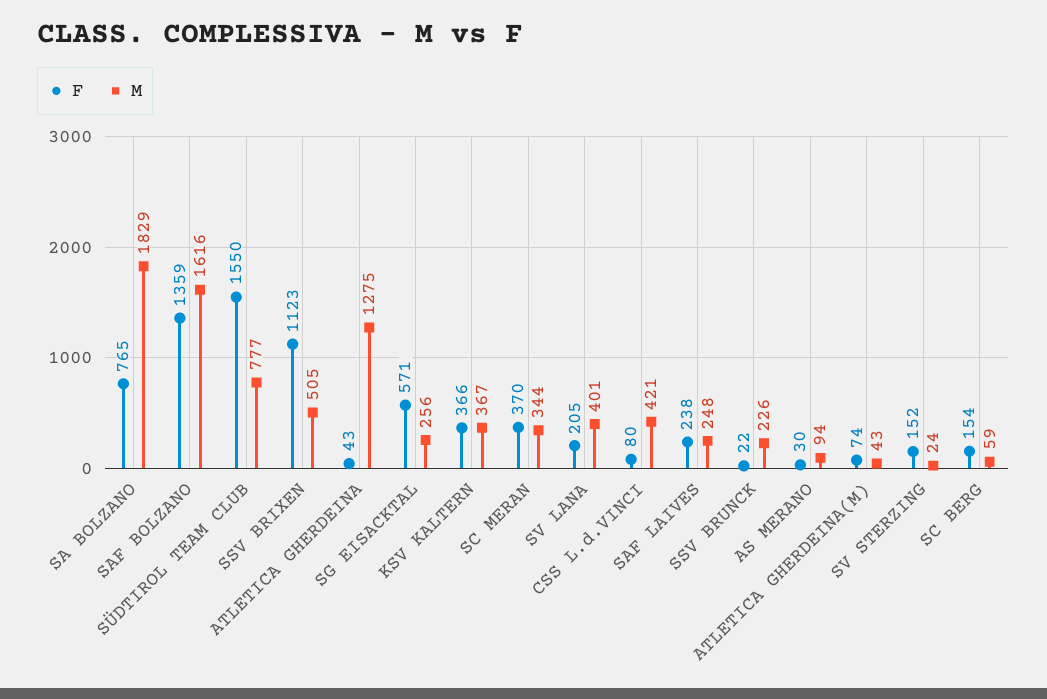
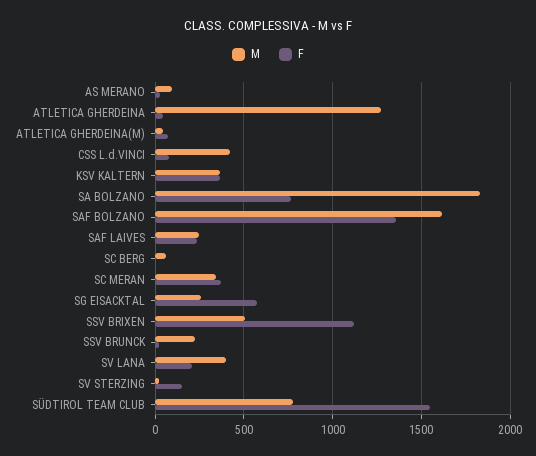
  {
    "F": {
      "SA BOLZANO": 765,
      "SAF BOLZANO": 1359,
      "SÜDTIROL TEAM CLUB": 1550,
      "SSV BRIXEN": 1123,
      "ATLETICA GHERDEINA": 43,
      "SG EISACKTAL": 571,
      "KSV KALTERN": 366,
      "SC MERAN": 370,
      "SV LANA": 205,
      "CSS L.d.VINCI": 80,
      "SAF LAIVES": 238,
      "SSV BRUNCK": 22,
      "AS MERANO": 30,
      "ATLETICA GHERDEINA(M)": 74,
      "SV STERZING": 152,
-     "SC BERG": 154
+     "SC BERG": 0
    },
    "M": {
      "SA BOLZANO": 1829,
      "SAF BOLZANO": 1616,
      "SÜDTIROL TEAM CLUB": 777,
      "SSV BRIXEN": 505,
      "ATLETICA GHERDEINA": 1275,
      "SG EISACKTAL": 256,
      "KSV KALTERN": 367,
      "SC MERAN": 344,
      "SV LANA": 401,
      "CSS L.d.VINCI": 421,
      "SAF LAIVES": 248,
      "SSV BRUNCK": 226,
      "AS MERANO": 94,
      "ATLETICA GHERDEINA(M)": 43,
      "SV STERZING": 24,
      "SC BERG": 59
    }
  }

